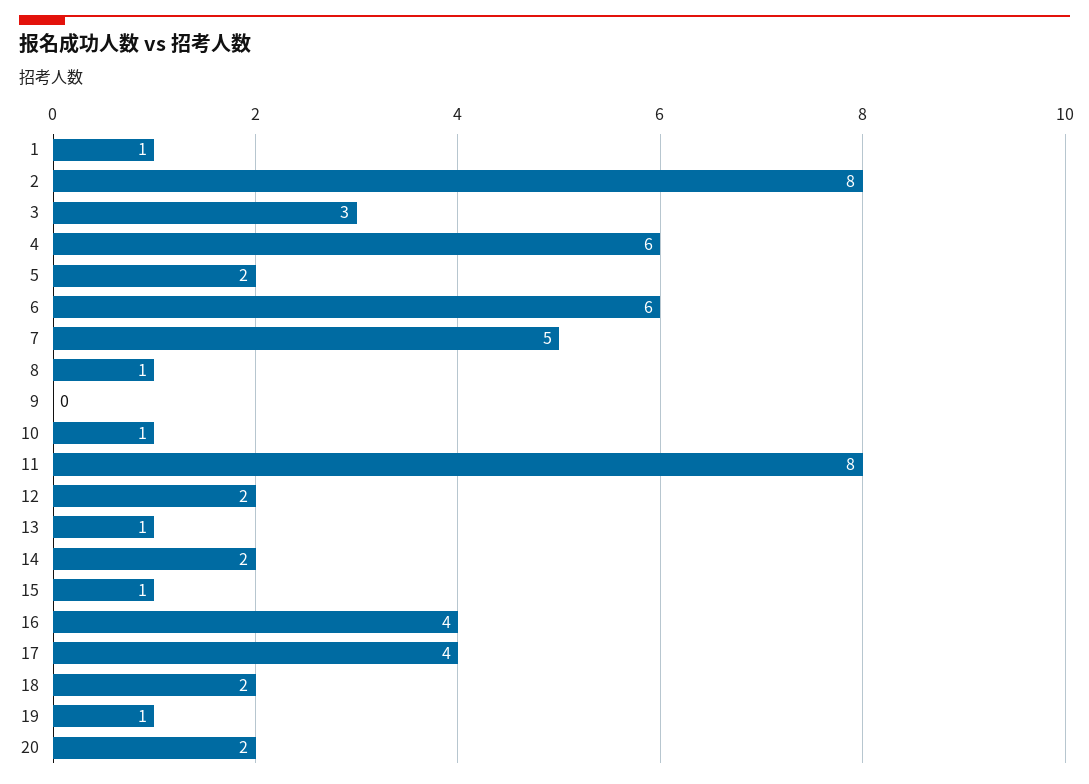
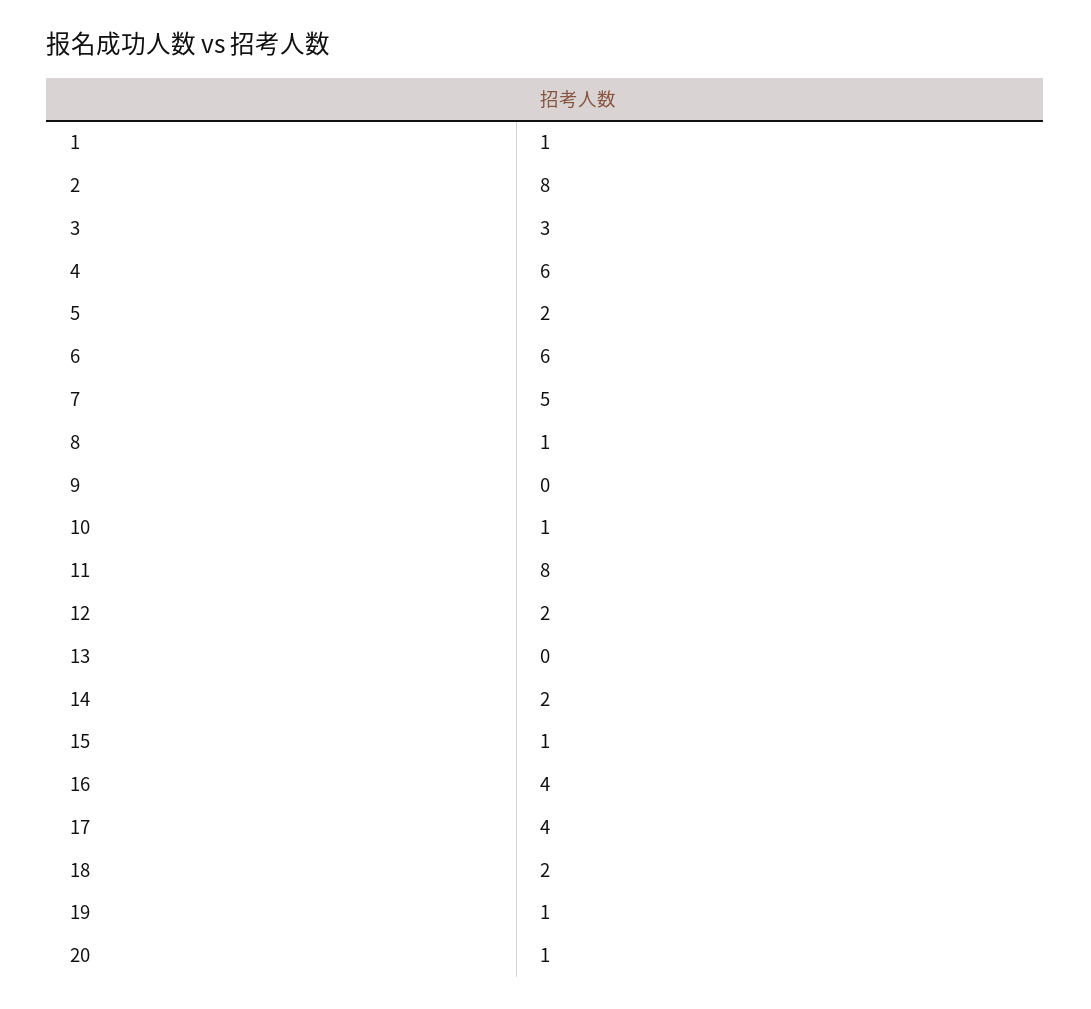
  {
    "1": 1,
    "2": 8,
    "3": 3,
    "4": 6,
    "5": 2,
    "6": 6,
    "7": 5,
    "8": 1,
    "9": 0,
    "10": 1,
    "11": 8,
    "12": 2,
-   "13": 1,
+   "13": 0,
    "14": 2,
    "15": 1,
    "16": 4,
    "17": 4,
    "18": 2,
    "19": 1,
-   "20": 2
+   "20": 1
  }

